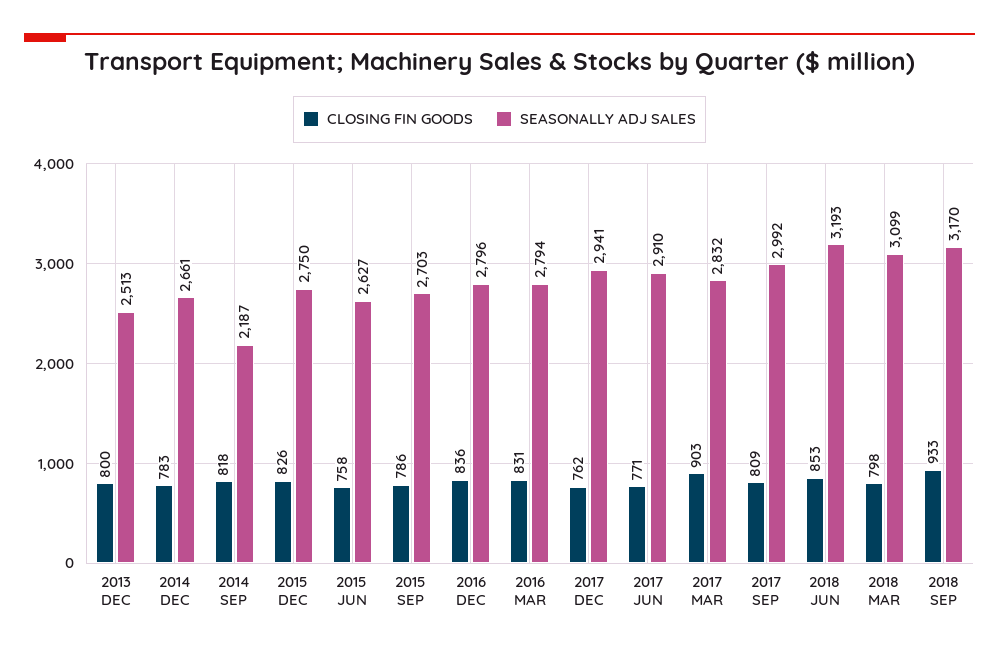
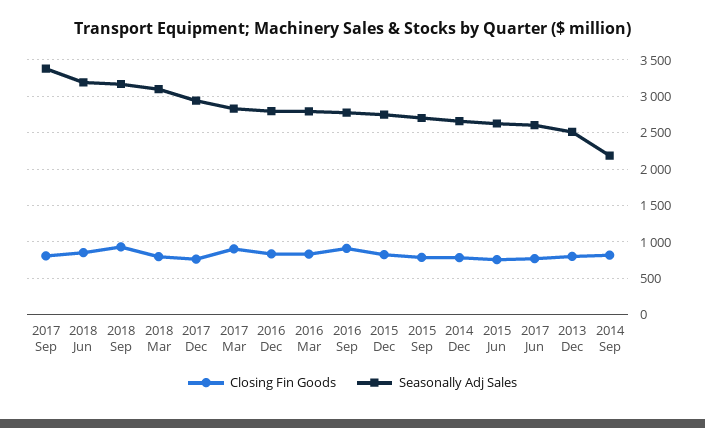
  {
    "CLOSING FIN GOODS": {
      "2013 DEC": 800,
      "2014 DEC": 783,
      "2014 SEP": 818,
      "2015 DEC": 826,
      "2015 JUN": 758,
      "2015 SEP": 786,
      "2016 DEC": 836,
      "2016 MAR": 831,
      "2017 DEC": 762,
      "2017 JUN": 771,
      "2017 MAR": 903,
      "2017 SEP": 809,
      "2018 JUN": 853,
      "2018 MAR": 798,
-     "2018 SEP": 933
+     "2018 SEP": 933,
+     "2016 Sep": 900
    },
    "SEASONALLY ADJ SALES": {
      "2013 DEC": 2513,
      "2014 DEC": 2661,
      "2014 SEP": 2187,
      "2015 DEC": 2750,
      "2015 JUN": 2627,
      "2015 SEP": 2703,
      "2016 DEC": 2796,
      "2016 MAR": 2794,
      "2017 DEC": 2941,
-     "2017 JUN": 2910,
+     "2017 JUN": 2600,
      "2017 MAR": 2832,
-     "2017 SEP": 2992,
+     "2017 SEP": 3400,
      "2018 JUN": 3193,
      "2018 MAR": 3099,
-     "2018 SEP": 3170
+     "2018 SEP": 3170,
+     "2016 Sep": 2800
    }
  }

